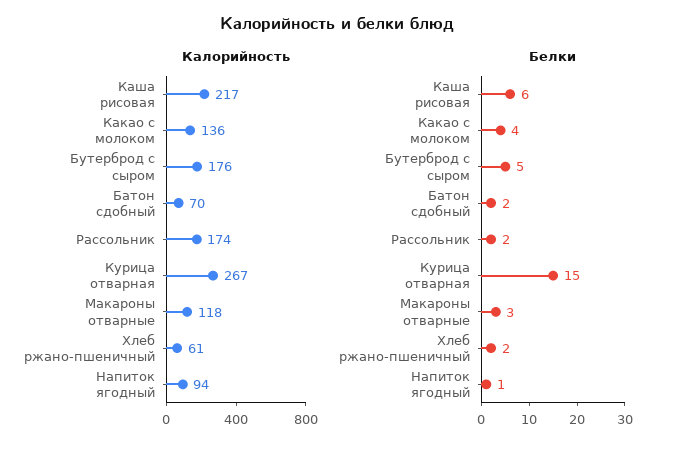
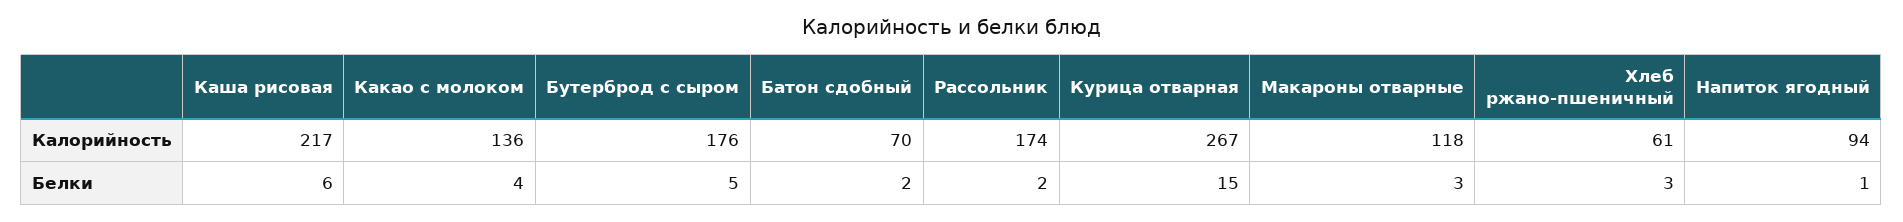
  {
    "Калорийность": {
      "Каша рисовая": 217,
      "Какао с молоком": 136,
      "Бутерброд с сыром": 176,
      "Батон сдобный": 70,
      "Рассольник": 174,
      "Курица отварная": 267,
      "Макароны отварные": 118,
      "Хлеб ржано-пшеничный": 61,
      "Напиток ягодный": 94
    },
    "Белки": {
      "Каша рисовая": 6,
      "Какао с молоком": 4,
      "Бутерброд с сыром": 5,
      "Батон сдобный": 2,
      "Рассольник": 2,
      "Курица отварная": 15,
      "Макароны отварные": 3,
-     "Хлеб ржано-пшеничный": 2,
+     "Хлеб ржано-пшеничный": 3,
      "Напиток ягодный": 1
    }
  }

